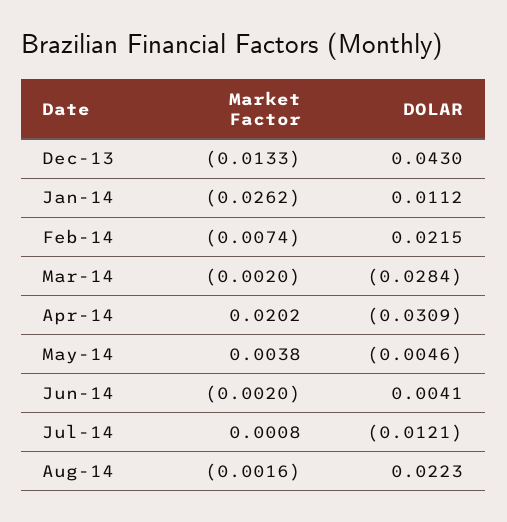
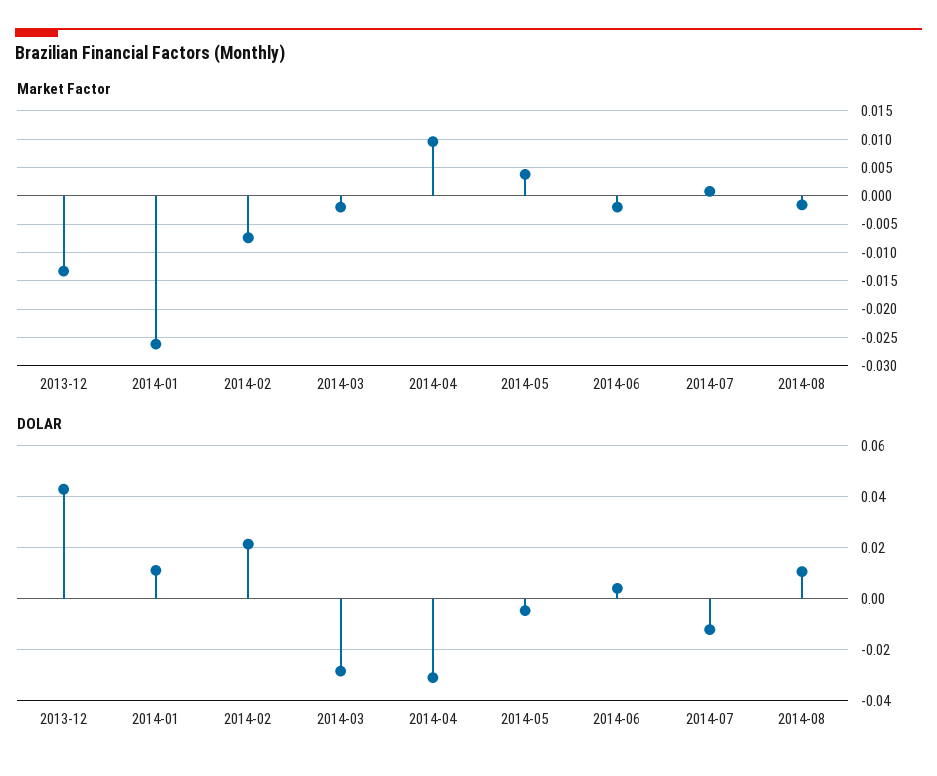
  {
    "Market Factor": {
      "Dec-13": -0.0133,
      "Jan-14": -0.0262,
      "Feb-14": -0.0074,
      "Mar-14": -0.002,
-     "Apr-14": 0.0202,
+     "Apr-14": 0.01,
      "May-14": 0.0038,
      "Jun-14": -0.002,
      "Jul-14": 0.0008,
      "Aug-14": -0.0016
    },
    "DOLAR": {
      "Dec-13": 0.043,
      "Jan-14": 0.0112,
      "Feb-14": 0.0215,
      "Mar-14": -0.0284,
      "Apr-14": -0.0309,
      "May-14": -0.0046,
      "Jun-14": 0.0041,
      "Jul-14": -0.0121,
-     "Aug-14": 0.0223
+     "Aug-14": 0.01
    }
  }

